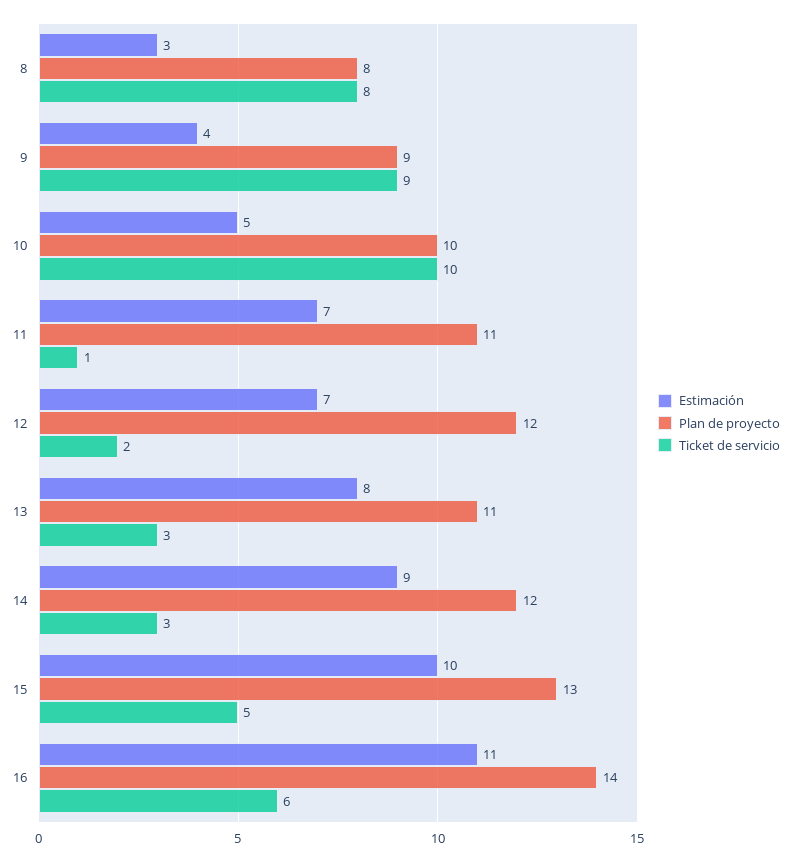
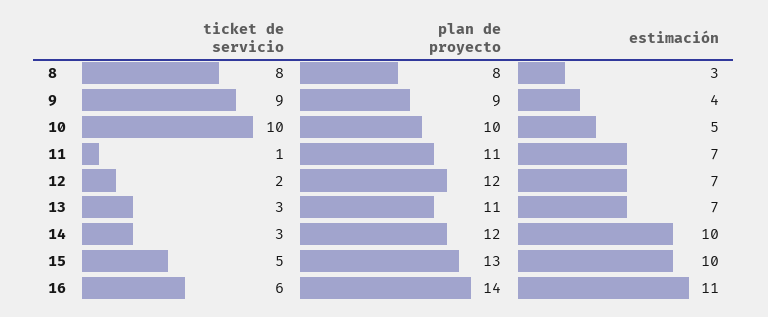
  {
    "Estimación": {
      "8": 3,
      "9": 4,
      "10": 5,
      "11": 7,
      "12": 7,
-     "13": 8,
+     "13": 7,
-     "14": 9,
+     "14": 10,
      "15": 10,
      "16": 11
    },
    "Plan de proyecto": {
      "8": 8,
      "9": 9,
      "10": 10,
      "11": 11,
      "12": 12,
      "13": 11,
      "14": 12,
      "15": 13,
      "16": 14
    },
    "Ticket de servicio": {
      "8": 8,
      "9": 9,
      "10": 10,
      "11": 1,
      "12": 2,
      "13": 3,
      "14": 3,
      "15": 5,
      "16": 6
    }
  }

